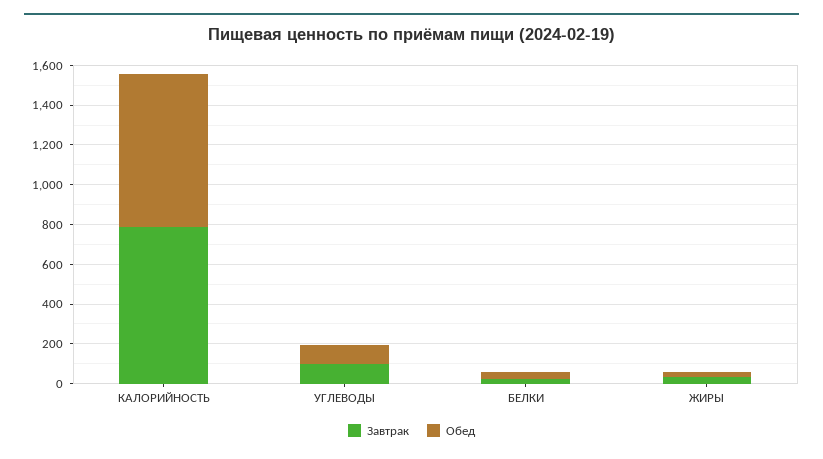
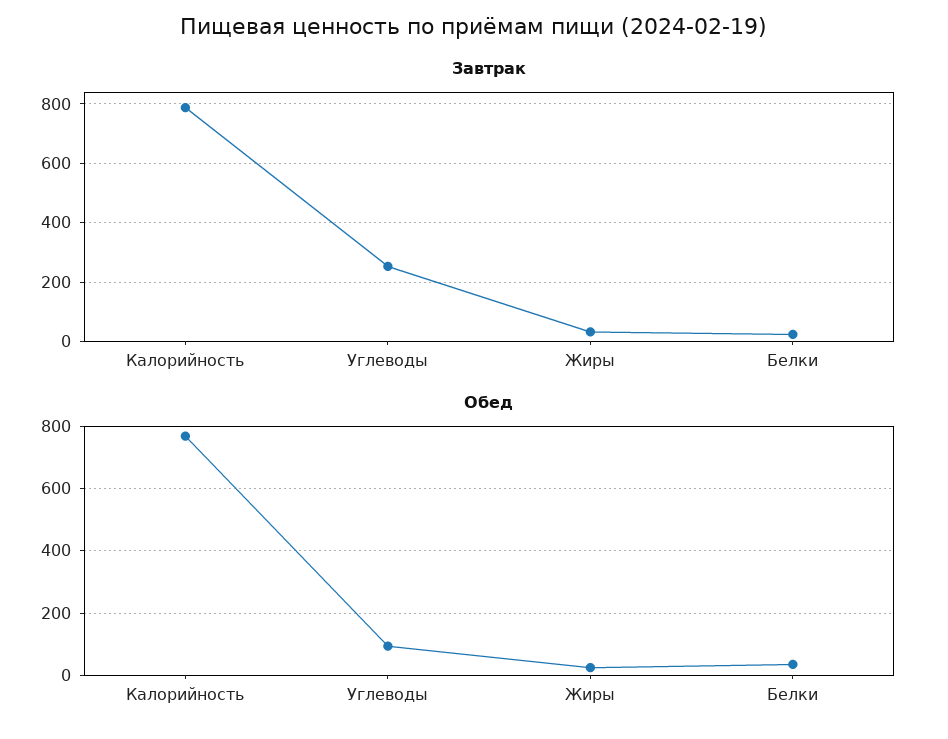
  {
    "Завтрак": {
      "КАЛОРИЙНОСТЬ": 800,
-     "УГЛЕВОДЫ": 100,
+     "УГЛЕВОДЫ": 250,
      "БЕЛКИ": 25,
      "ЖИРЫ": 25
    },
    "Обед": {
      "КАЛОРИЙНОСТЬ": 760,
      "УГЛЕВОДЫ": 100,
      "БЕЛКИ": 40,
      "ЖИРЫ": 20
    }
  }

